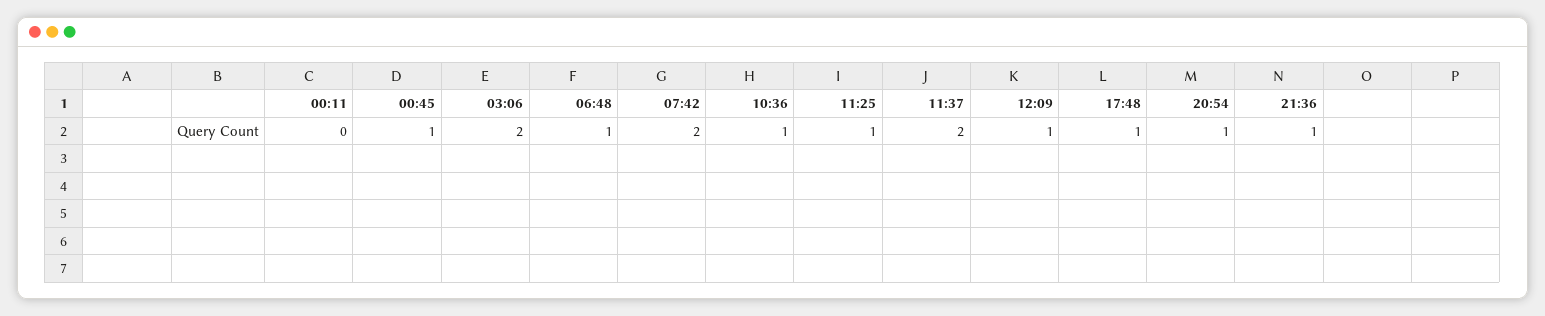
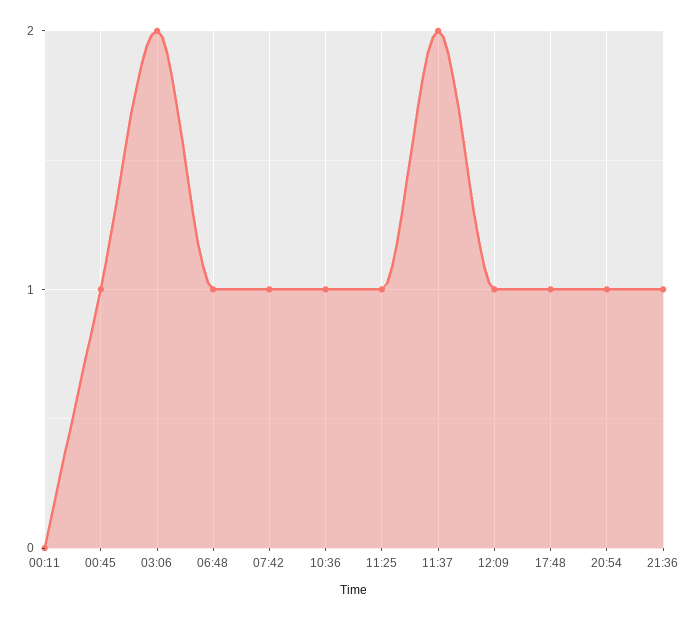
  {
    "00:11": 0,
    "00:45": 1,
    "03:06": 2,
    "06:48": 1,
-   "07:42": 2,
+   "07:42": 1,
    "10:36": 1,
    "11:25": 1,
    "11:37": 2,
    "12:09": 1,
    "17:48": 1,
    "20:54": 1,
    "21:36": 1
  }

